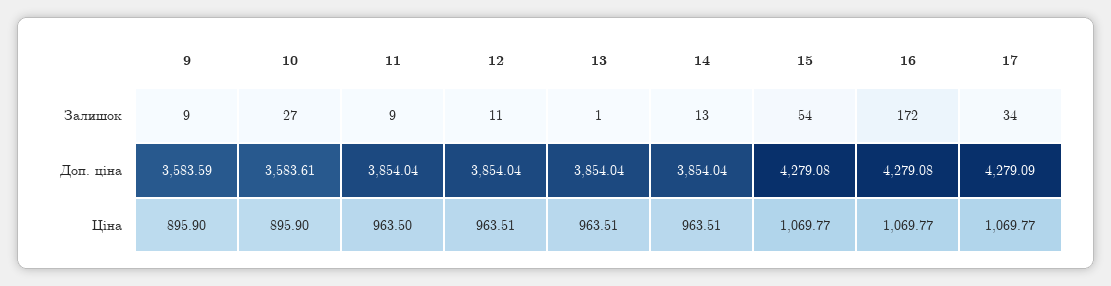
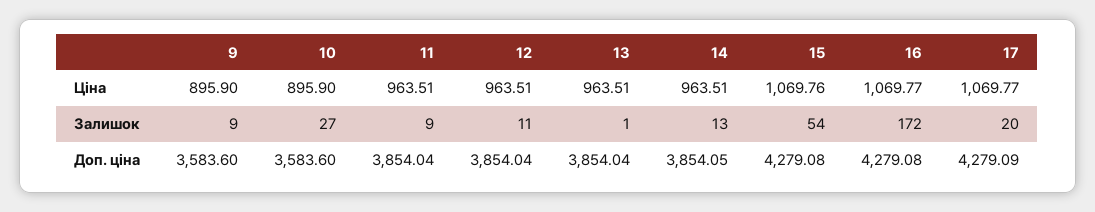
  {
    "9": {
      "Залишок": 9,
-     "Доп. ціна": 3583.59,
+     "Доп. ціна": 3583.6,
      "Ціна": 895.9
    },
    "10": {
      "Залишок": 27,
-     "Доп. ціна": 3583.61,
+     "Доп. ціна": 3583.6,
      "Ціна": 895.9
    },
    "11": {
      "Залишок": 9,
      "Доп. ціна": 3854.04,
-     "Ціна": 963.5
+     "Ціна": 963.51
    },
    "12": {
      "Залишок": 11,
      "Доп. ціна": 3854.04,
      "Ціна": 963.51
    },
    "13": {
      "Залишок": 1,
      "Доп. ціна": 3854.04,
      "Ціна": 963.51
    },
    "14": {
      "Залишок": 13,
-     "Доп. ціна": 3854.04,
+     "Доп. ціна": 3854.05,
      "Ціна": 963.51
    },
    "15": {
      "Залишок": 54,
      "Доп. ціна": 4279.08,
-     "Ціна": 1069.77
+     "Ціна": 1069.76
    },
    "16": {
      "Залишок": 172,
      "Доп. ціна": 4279.08,
      "Ціна": 1069.77
    },
    "17": {
-     "Залишок": 34,
+     "Залишок": 20,
      "Доп. ціна": 4279.09,
      "Ціна": 1069.77
    }
  }

